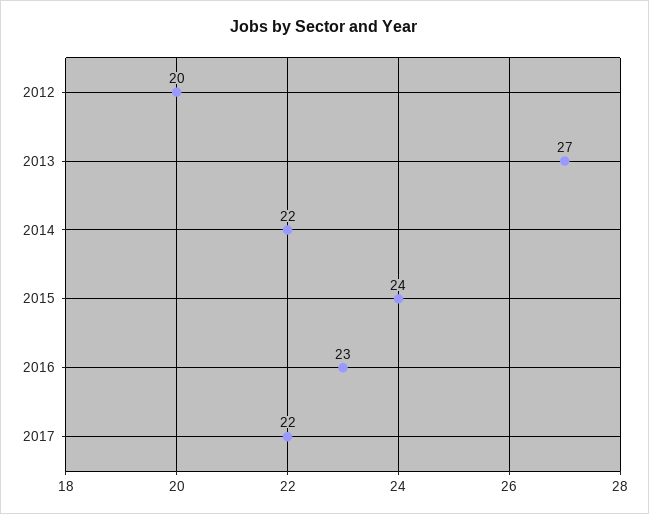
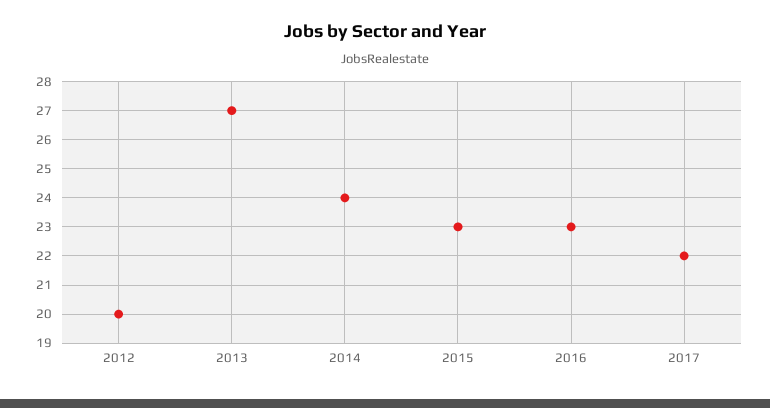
  {
    "2012": 20,
    "2013": 27,
-   "2014": 22,
+   "2014": 24,
-   "2015": 24,
+   "2015": 23,
    "2016": 23,
    "2017": 22
  }

